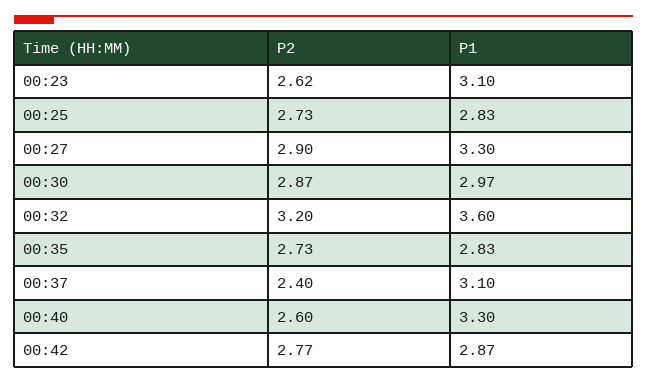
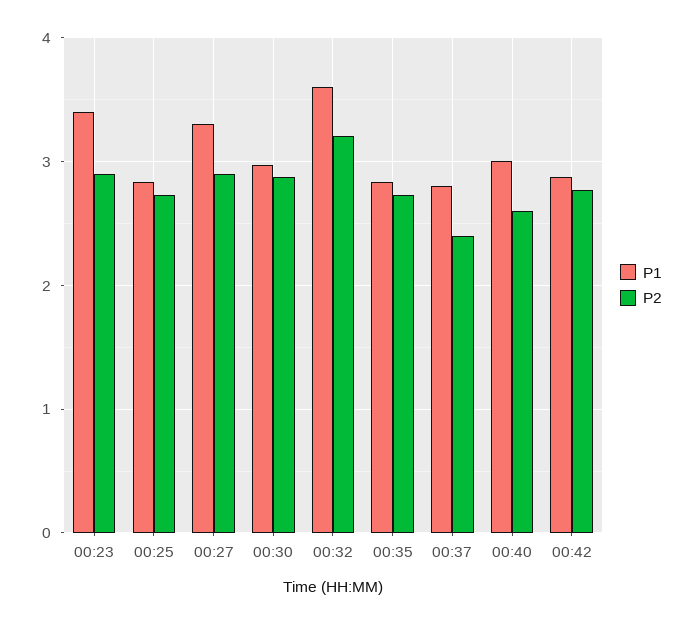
  {
    "P2": {
-     "00:23": 2.62,
+     "00:23": 2.9,
      "00:25": 2.73,
      "00:27": 2.9,
      "00:30": 2.87,
      "00:32": 3.2,
      "00:35": 2.73,
      "00:37": 2.4,
      "00:40": 2.6,
      "00:42": 2.77
    },
    "P1": {
-     "00:23": 3.1,
+     "00:23": 3.4,
      "00:25": 2.83,
      "00:27": 3.3,
      "00:30": 2.97,
      "00:32": 3.6,
      "00:35": 2.83,
-     "00:37": 3.1,
+     "00:37": 2.8,
-     "00:40": 3.3,
+     "00:40": 3,
      "00:42": 2.87
    }
  }

